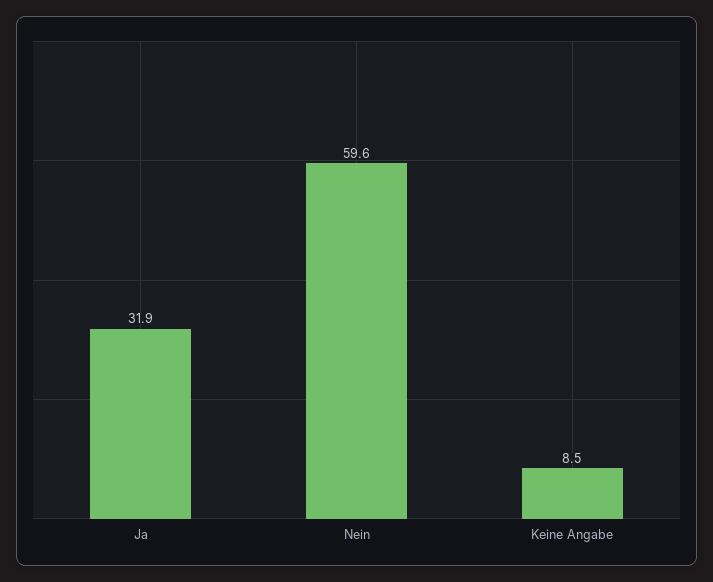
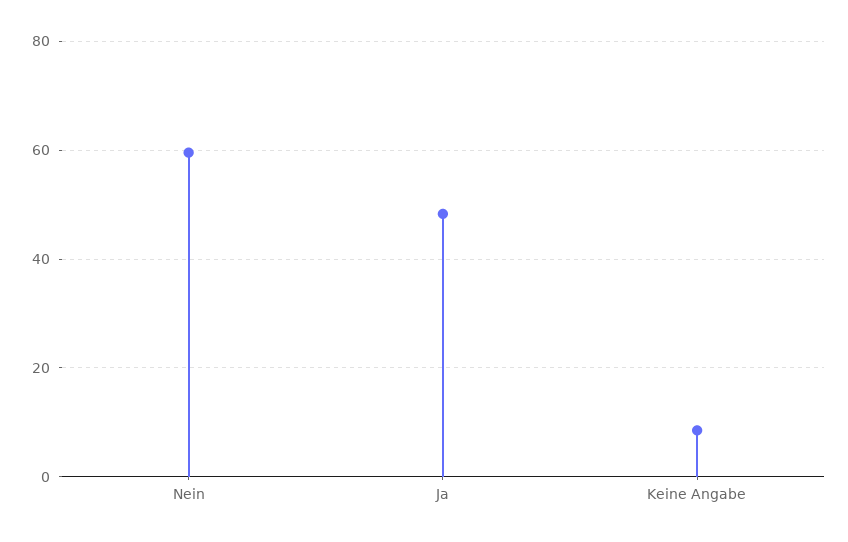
  {
-   "Ja": 31.9,
+   "Ja": 48,
    "Nein": 59.6,
    "Keine Angabe": 8.5
  }

